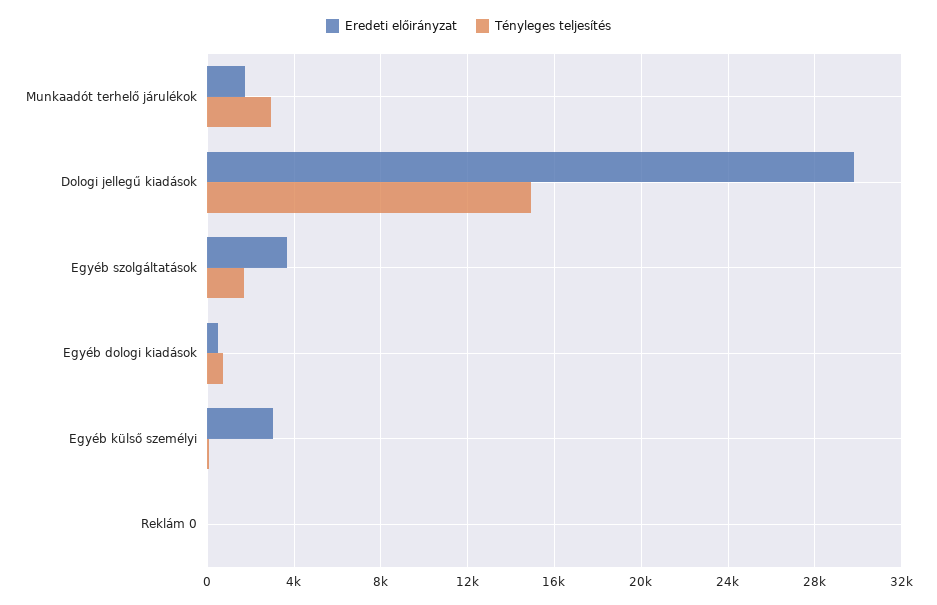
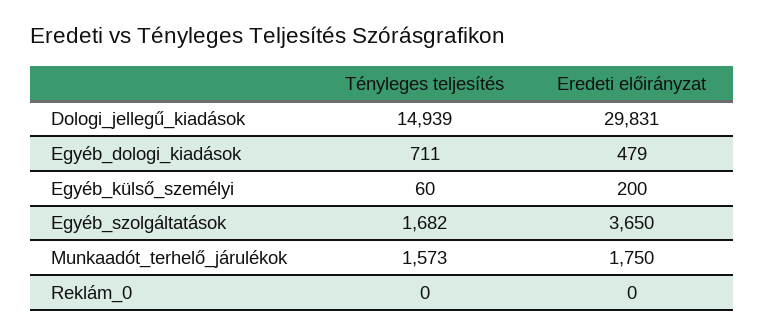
  {
    "Eredeti előirányzat": {
      "Munkaadót terhelő járulékok": 1750,
      "Dologi jellegű kiadások": 29831,
      "Egyéb szolgáltatások": 3650,
      "Egyéb dologi kiadások": 479,
-     "Egyéb külső személyi": 3000,
+     "Egyéb külső személyi": 200,
      "Reklám 0": 0
    },
    "Tényleges teljesítés": {
-     "Munkaadót terhelő járulékok": 3000,
+     "Munkaadót terhelő járulékok": 1573,
      "Dologi jellegű kiadások": 14939,
      "Egyéb szolgáltatások": 1682,
      "Egyéb dologi kiadások": 711,
      "Egyéb külső személyi": 60,
      "Reklám 0": 0
    }
  }

